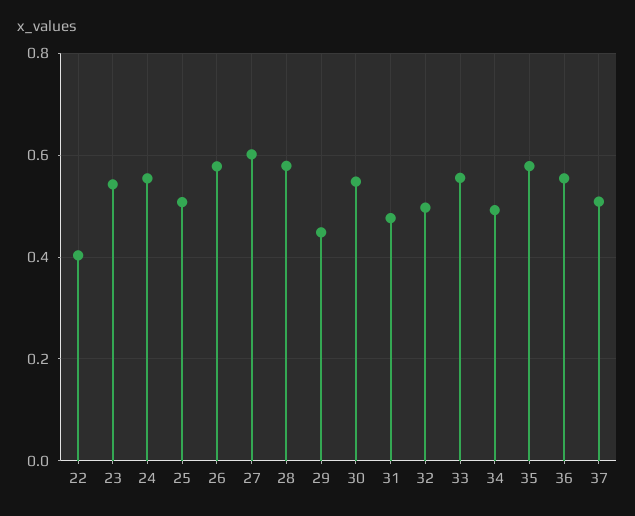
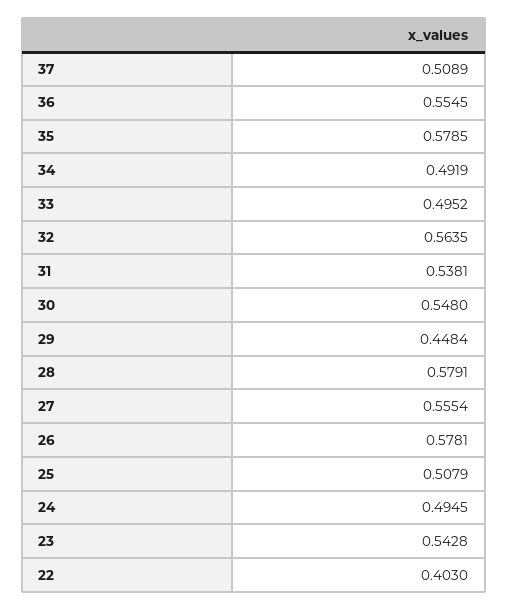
  {
    "22": 0.403,
    "23": 0.5428,
-   "24": 0.56,
+   "24": 0.4945,
    "25": 0.5079,
    "26": 0.5781,
-   "27": 0.6,
+   "27": 0.5554,
    "28": 0.5791,
    "29": 0.4484,
    "30": 0.548,
-   "31": 0.48,
+   "31": 0.5381,
-   "32": 0.5,
+   "32": 0.5635,
-   "33": 0.56,
+   "33": 0.4952,
    "34": 0.4919,
    "35": 0.5785,
    "36": 0.5545,
    "37": 0.5089
  }

